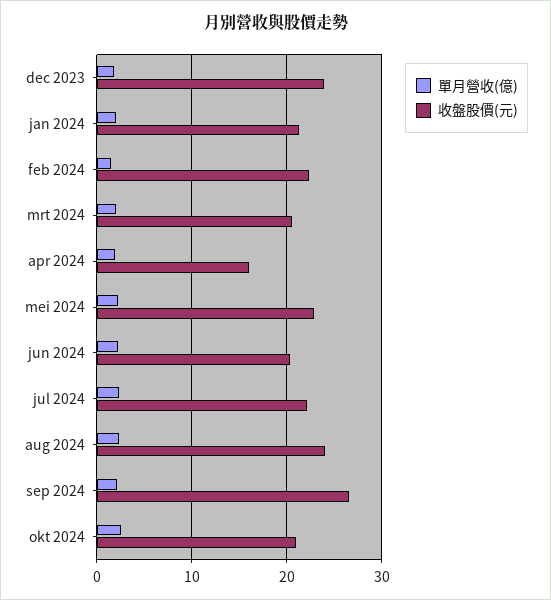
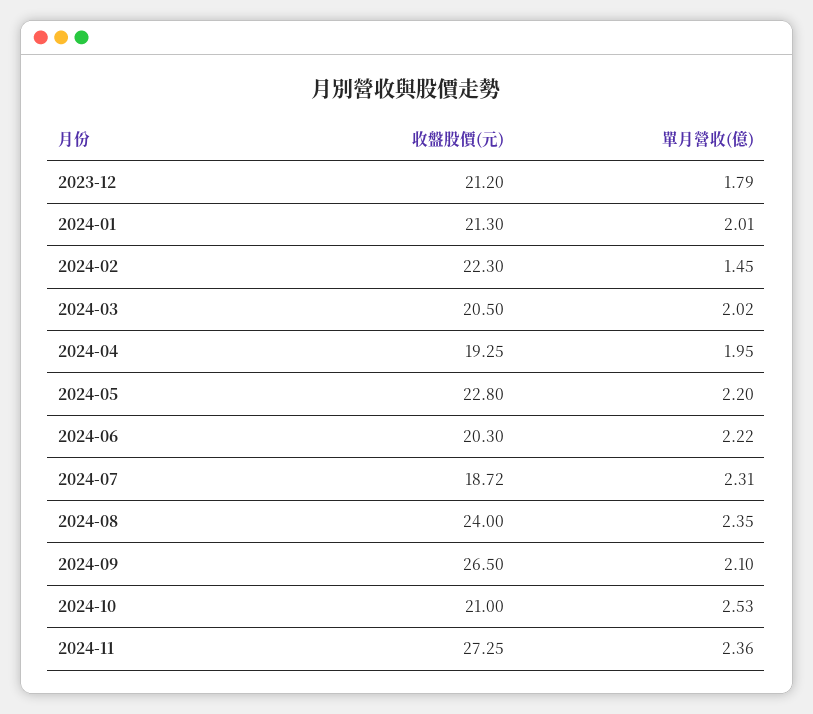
  {
    "單月營收(億)": {
      "dec 2023": 1.79,
      "jan 2024": 2.01,
      "feb 2024": 1.45,
      "mrt 2024": 2.02,
      "apr 2024": 1.95,
      "mei 2024": 2.2,
      "jun 2024": 2.22,
      "jul 2024": 2.31,
      "aug 2024": 2.35,
      "sep 2024": 2.1,
-     "okt 2024": 2.53
+     "okt 2024": 2.53,
+     "2024-11": 2.36
    },
    "收盤股價(元)": {
-     "dec 2023": 24,
+     "dec 2023": 21.2,
      "jan 2024": 21.3,
      "feb 2024": 22.3,
      "mrt 2024": 20.5,
-     "apr 2024": 16,
+     "apr 2024": 19.25,
      "mei 2024": 22.8,
      "jun 2024": 20.3,
-     "jul 2024": 22,
+     "jul 2024": 18.72,
      "aug 2024": 24,
      "sep 2024": 26.5,
-     "okt 2024": 21
+     "okt 2024": 21,
+     "2024-11": 27.25
    }
  }

